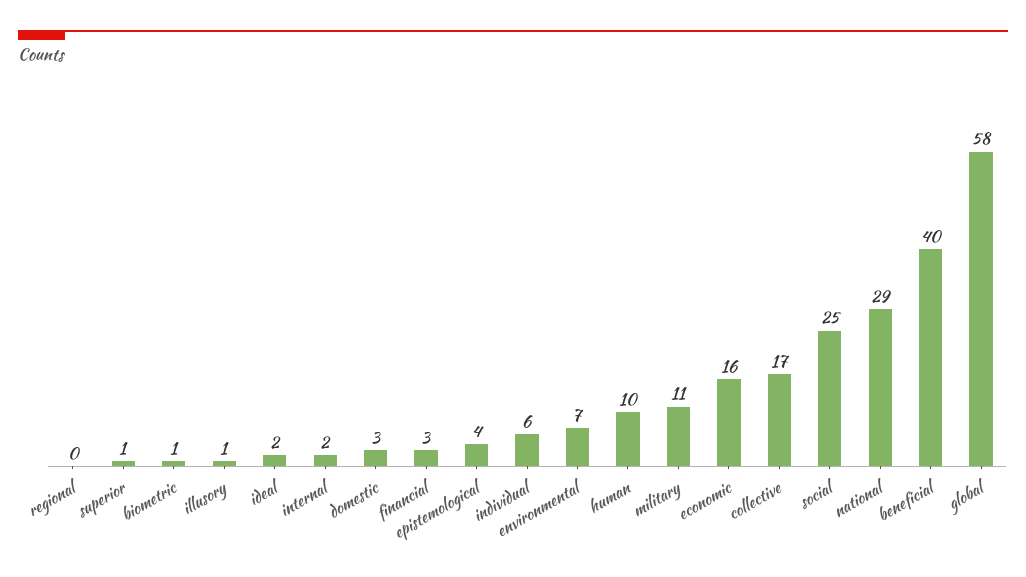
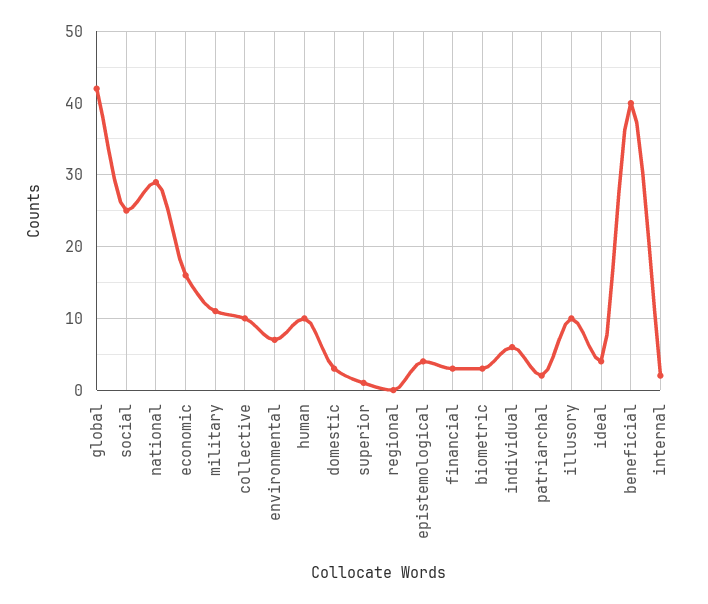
  {
    "regional": 0,
    "superior": 1,
-   "biometric": 1,
+   "biometric": 3,
-   "illusory": 1,
+   "illusory": 10,
-   "ideal": 2,
+   "ideal": 4,
    "internal": 2,
    "domestic": 3,
    "financial": 3,
    "epistemological": 4,
    "individual": 6,
    "environmental": 7,
    "human": 10,
    "military": 11,
    "economic": 16,
-   "collective": 17,
+   "collective": 10,
    "social": 25,
    "national": 29,
    "beneficial": 40,
-   "global": 58
+   "global": 42,
+   "patriarchal": 2
  }

